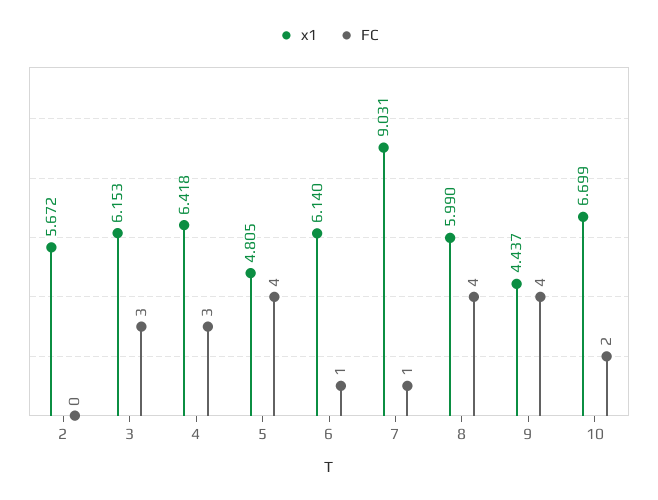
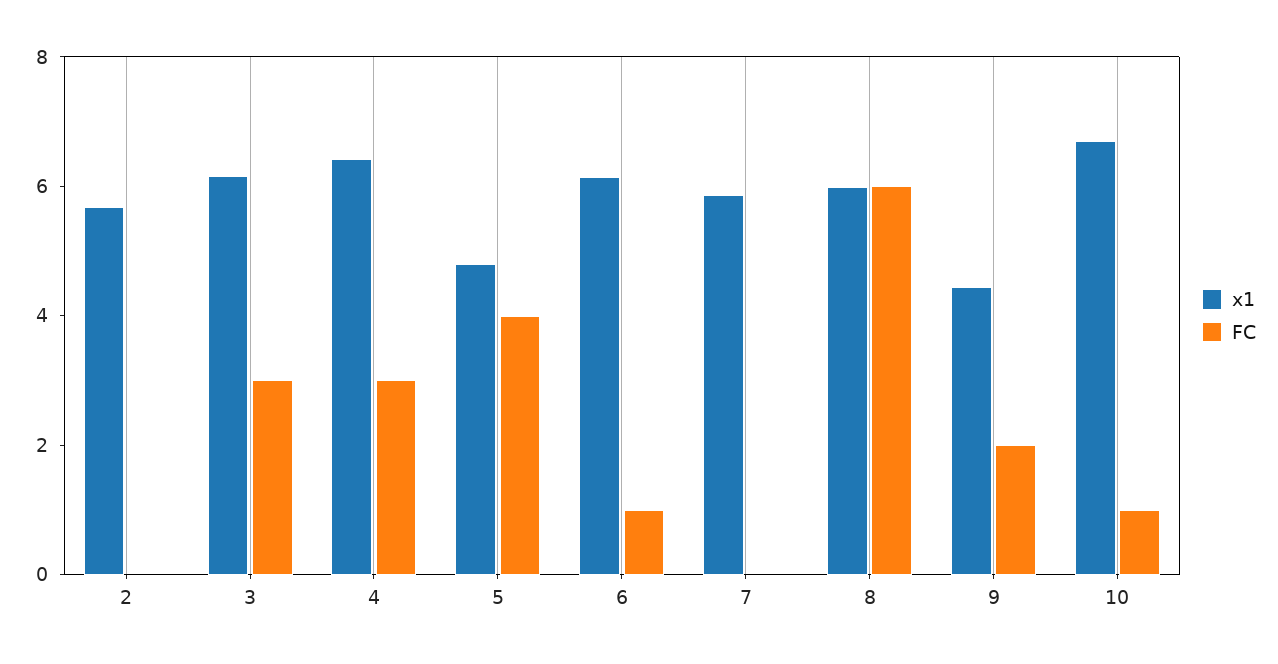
  {
    "x1": {
      "2": 5.672,
      "3": 6.153,
      "4": 6.418,
      "5": 4.805,
      "6": 6.14,
-     "7": 9.031,
+     "7": 6,
      "8": 5.99,
      "9": 4.437,
      "10": 6.699
    },
    "FC": {
      "2": 0,
      "3": 3,
      "4": 3,
      "5": 4,
      "6": 1,
-     "7": 1,
+     "7": 0,
-     "8": 4,
+     "8": 6,
-     "9": 4,
+     "9": 2,
-     "10": 2
+     "10": 1
    }
  }

